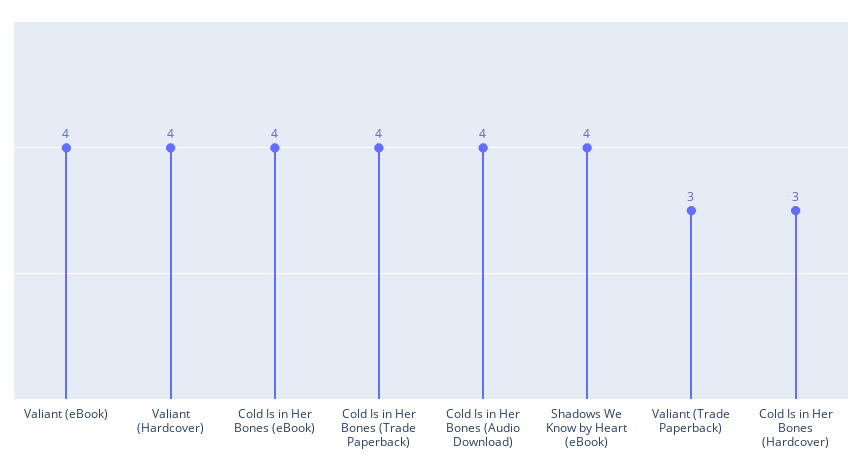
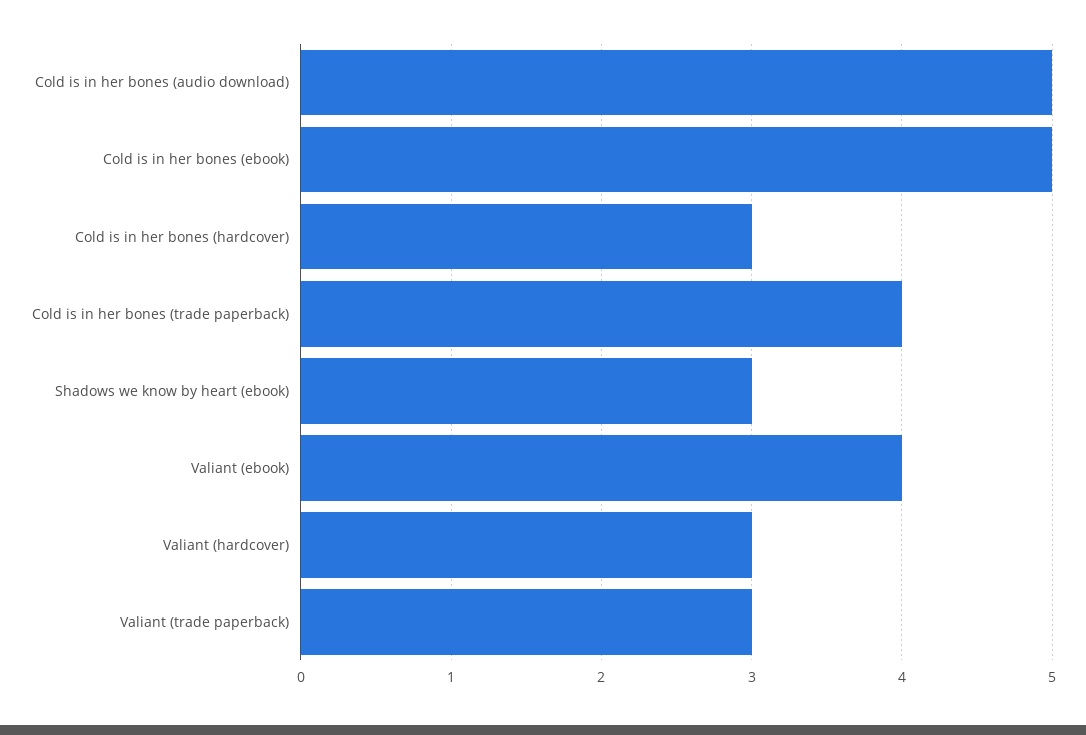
  {
    "Valiant (eBook)": 4,
-   "Valiant (Hardcover)": 4,
+   "Valiant (Hardcover)": 3,
-   "Cold Is in Her Bones (eBook)": 4,
+   "Cold Is in Her Bones (eBook)": 5,
    "Cold Is in Her Bones (Trade Paperback)": 4,
-   "Cold Is in Her Bones (Audio Download)": 4,
+   "Cold Is in Her Bones (Audio Download)": 5,
-   "Shadows We Know by Heart (eBook)": 4,
+   "Shadows We Know by Heart (eBook)": 3,
    "Valiant (Trade Paperback)": 3,
    "Cold Is in Her Bones (Hardcover)": 3
  }

